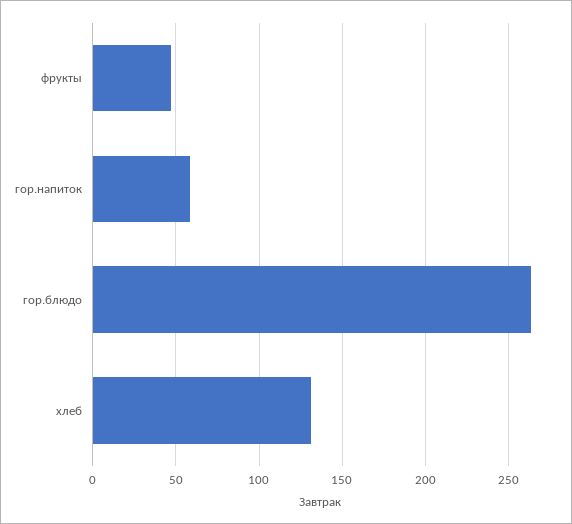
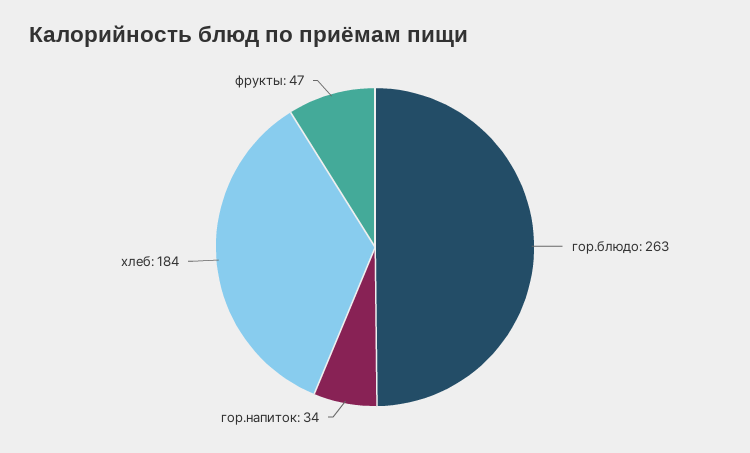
  {
    "фрукты": 47,
-   "гор.напиток": 60,
+   "гор.напиток": 34,
    "гор.блюдо": 263,
-   "хлеб": 130
+   "хлеб": 184
  }

